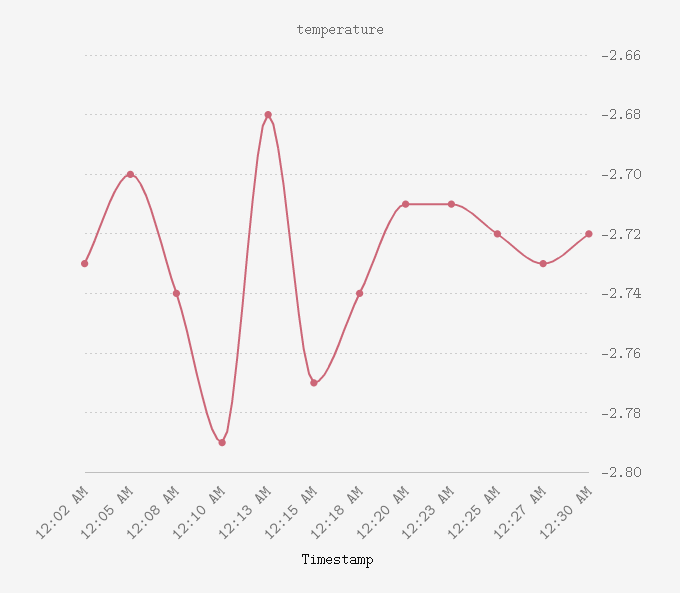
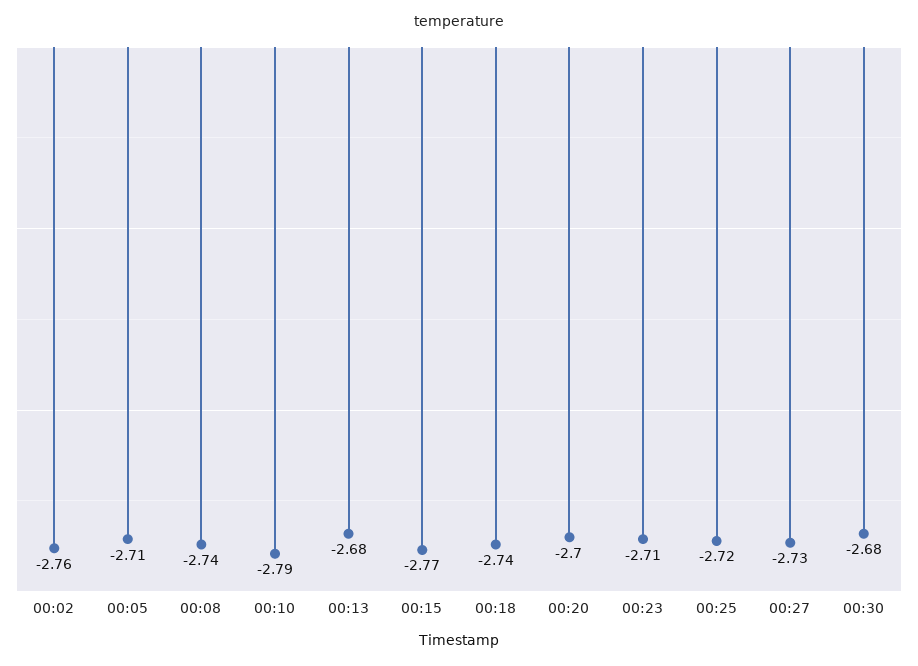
  {
-   "12:02 AM": -2.73,
+   "12:02 AM": -2.76,
-   "12:05 AM": -2.7,
+   "12:05 AM": -2.71,
    "12:08 AM": -2.74,
    "12:10 AM": -2.79,
    "12:13 AM": -2.68,
    "12:15 AM": -2.77,
    "12:18 AM": -2.74,
-   "12:20 AM": -2.71,
+   "12:20 AM": -2.7,
    "12:23 AM": -2.71,
    "12:25 AM": -2.72,
    "12:27 AM": -2.73,
-   "12:30 AM": -2.72
+   "12:30 AM": -2.68
  }

